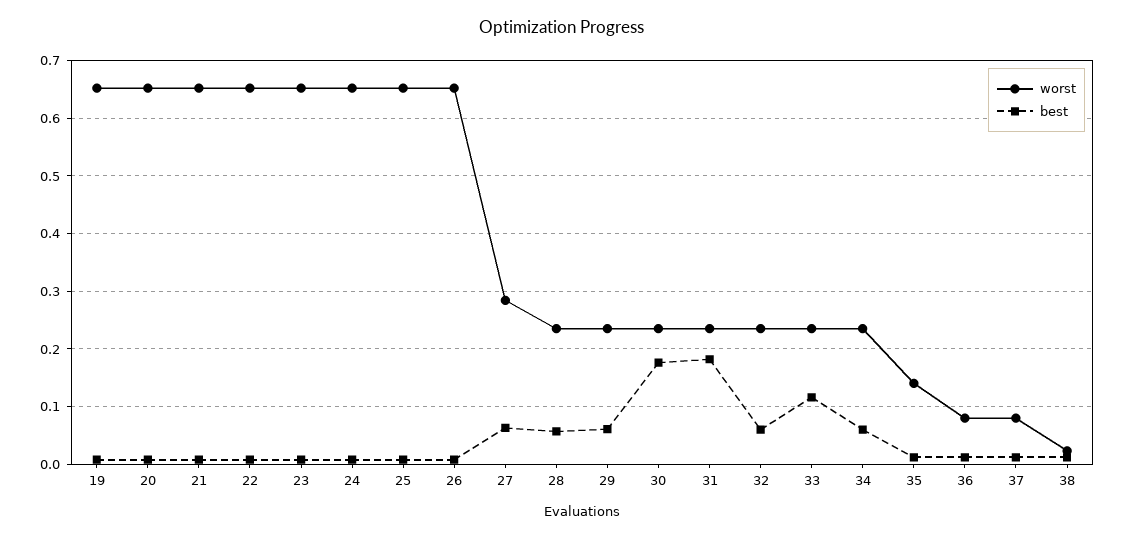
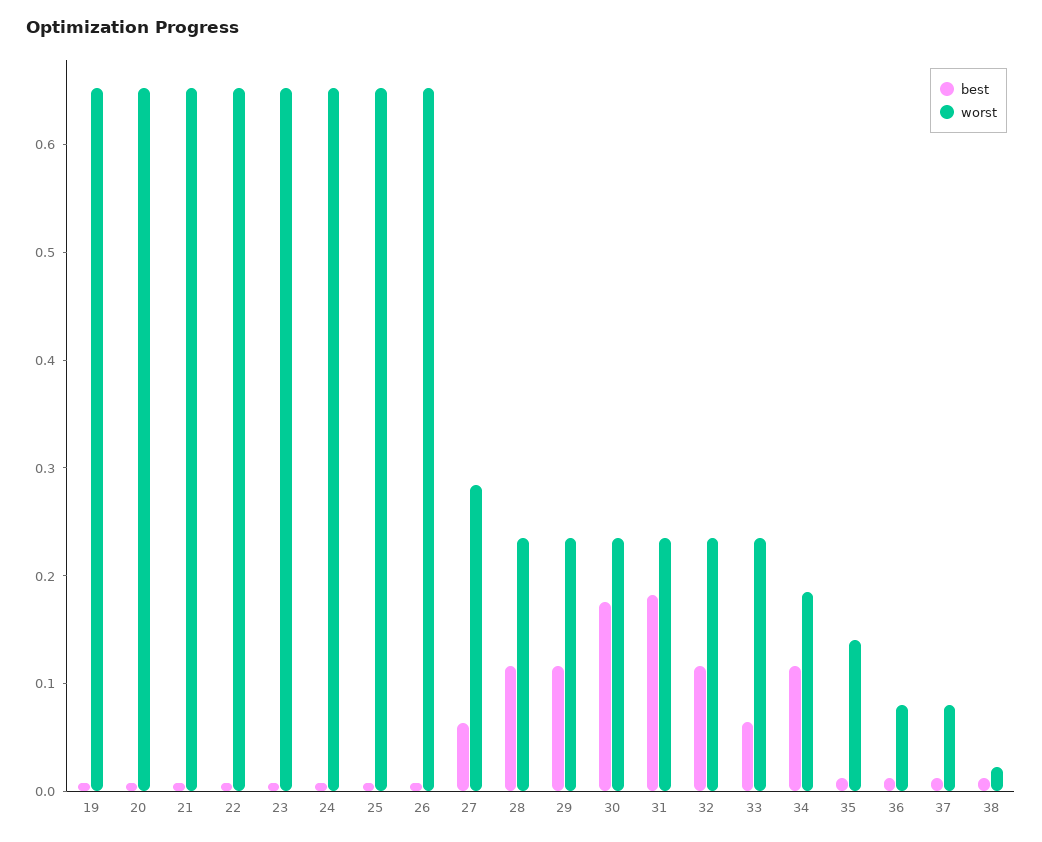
  {
    "worst": {
      "19": 0.66,
      "20": 0.66,
      "21": 0.66,
      "22": 0.66,
      "23": 0.66,
      "24": 0.66,
      "25": 0.66,
      "26": 0.66,
      "27": 0.28,
      "28": 0.24,
      "29": 0.24,
      "30": 0.24,
      "31": 0.24,
      "32": 0.24,
      "33": 0.24,
-     "34": 0.24,
+     "34": 0.18,
      "35": 0.14,
      "36": 0.08,
      "37": 0.08,
      "38": 0.02
    },
    "best": {
      "19": 0,
      "20": 0,
      "21": 0,
      "22": 0,
      "23": 0,
      "24": 0,
      "25": 0,
      "26": 0,
      "27": 0.06,
-     "28": 0.06,
+     "28": 0.12,
-     "29": 0.06,
+     "29": 0.12,
      "30": 0.18,
      "31": 0.18,
-     "32": 0.06,
+     "32": 0.12,
-     "33": 0.12,
+     "33": 0.06,
-     "34": 0.06,
+     "34": 0.12,
      "35": 0.02,
      "36": 0.02,
      "37": 0.02,
      "38": 0.02
    }
  }

